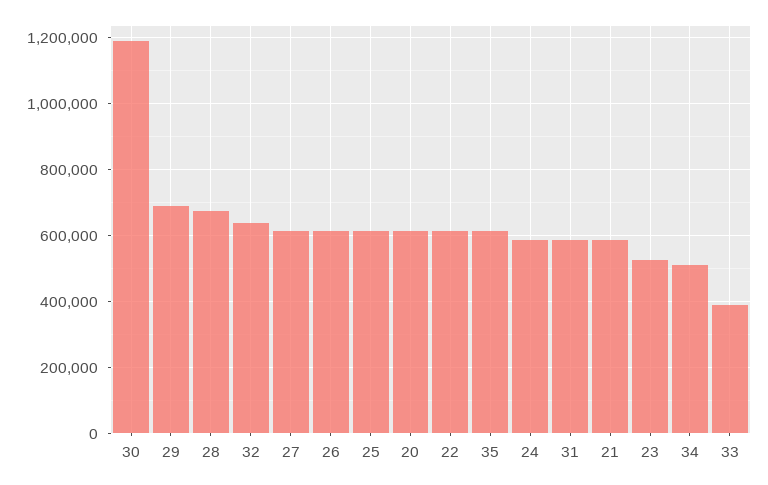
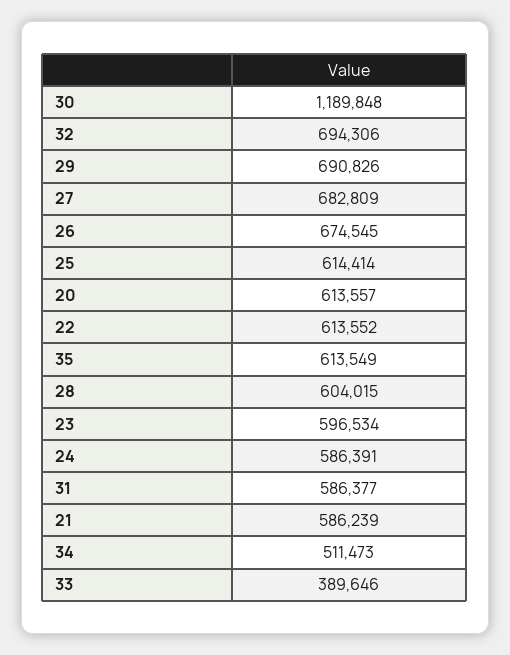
  {
    "30": 1189848,
    "29": 690826,
-   "28": 680000,
+   "28": 604015,
-   "32": 640000,
+   "32": 694306,
-   "27": 620000,
+   "27": 682809,
-   "26": 620000,
+   "26": 674545,
    "25": 614414,
    "20": 613557,
    "22": 613552,
    "35": 613549,
    "24": 586391,
    "31": 586377,
    "21": 586239,
-   "23": 520000,
+   "23": 596534,
    "34": 511473,
    "33": 389646
  }

